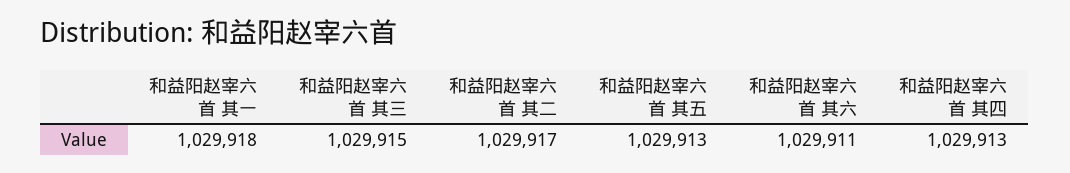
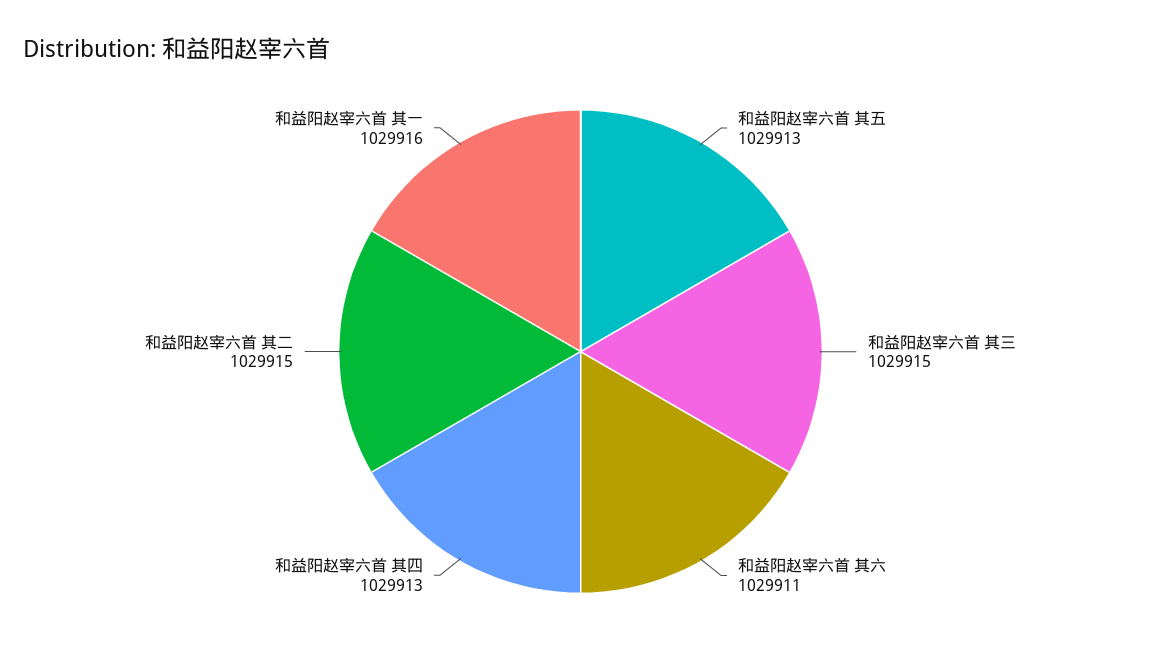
  {
-   "和益阳赵宰六首 其一": 1029918,
+   "和益阳赵宰六首 其一": 1029916,
    "和益阳赵宰六首 其三": 1029915,
-   "和益阳赵宰六首 其二": 1029917,
+   "和益阳赵宰六首 其二": 1029915,
    "和益阳赵宰六首 其五": 1029913,
    "和益阳赵宰六首 其六": 1029911,
    "和益阳赵宰六首 其四": 1029913
  }

